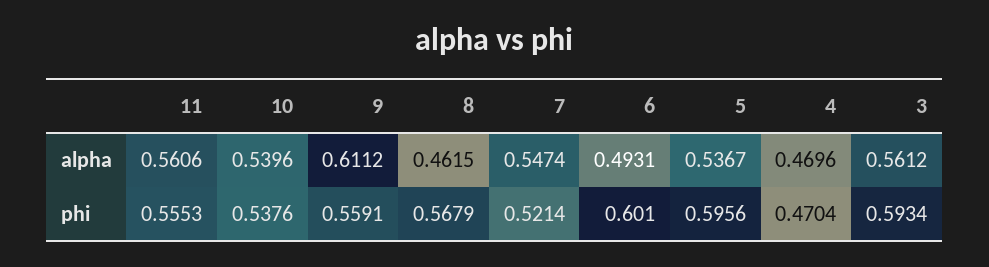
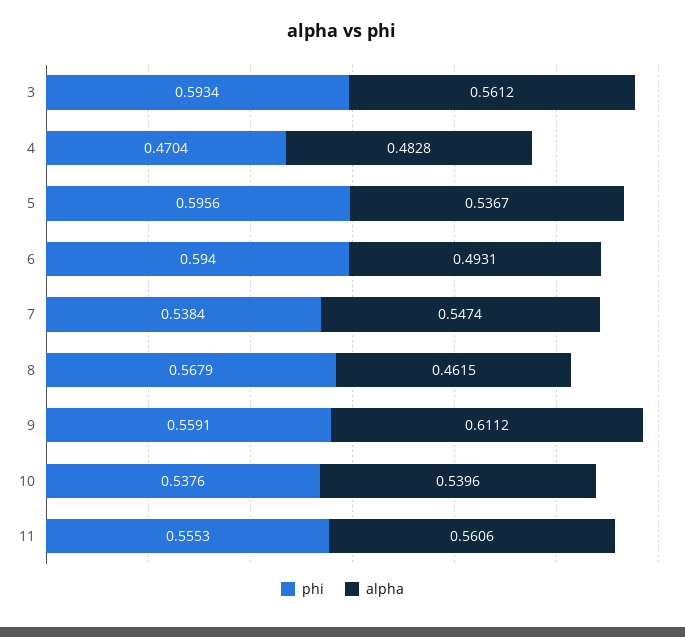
  {
    "alpha": {
      "11": 0.5606,
      "10": 0.5396,
      "9": 0.6112,
      "8": 0.4615,
      "7": 0.5474,
      "6": 0.4931,
      "5": 0.5367,
-     "4": 0.4696,
+     "4": 0.4828,
      "3": 0.5612
    },
    "phi": {
      "11": 0.5553,
      "10": 0.5376,
      "9": 0.5591,
      "8": 0.5679,
-     "7": 0.5214,
+     "7": 0.5384,
-     "6": 0.601,
+     "6": 0.594,
      "5": 0.5956,
      "4": 0.4704,
      "3": 0.5934
    }
  }

